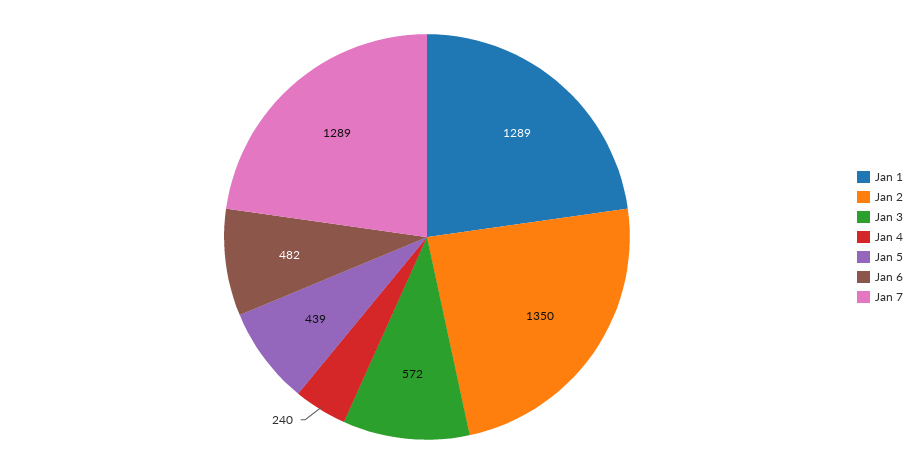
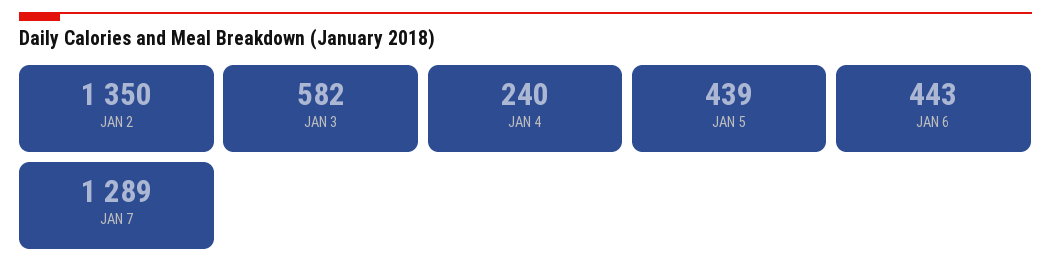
  {
-   "Jan 1": 1289,
    "Jan 2": 1350,
-   "Jan 3": 572,
+   "Jan 3": 582,
    "Jan 4": 240,
    "Jan 5": 439,
-   "Jan 6": 482,
+   "Jan 6": 443,
    "Jan 7": 1289
  }

